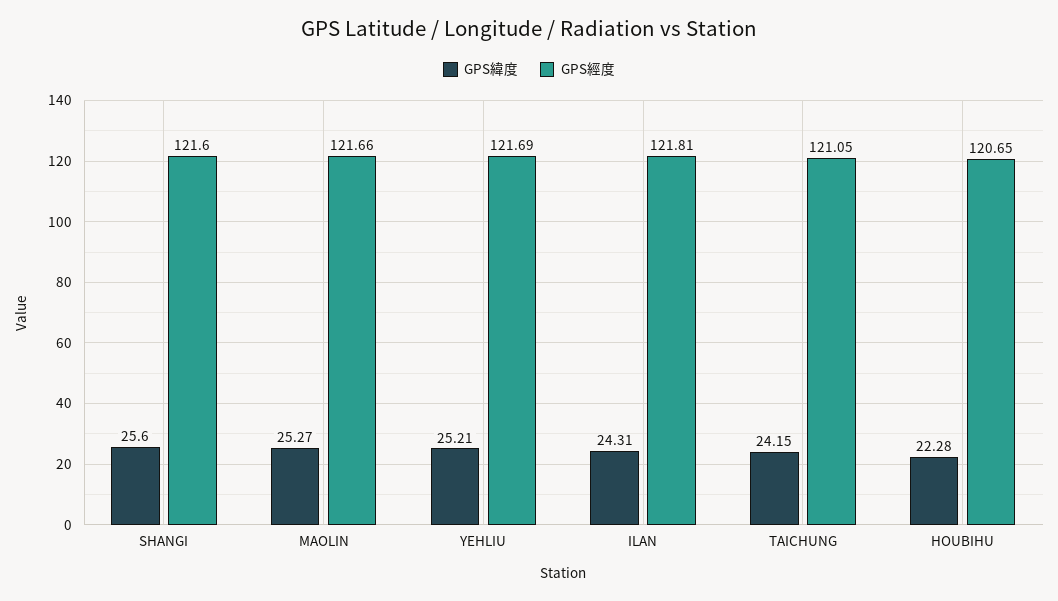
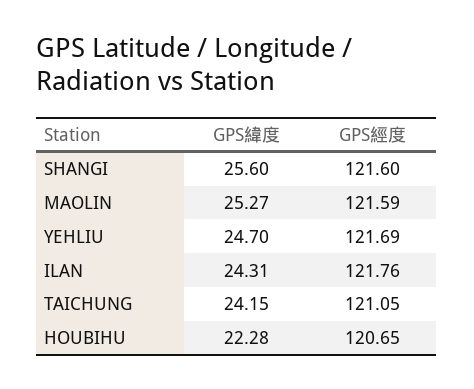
  {
    "GPS緯度": {
      "SHANGI": 25.6,
      "MAOLIN": 25.27,
-     "YEHLIU": 25.21,
+     "YEHLIU": 24.7,
      "ILAN": 24.31,
      "TAICHUNG": 24.15,
      "HOUBIHU": 22.28
    },
    "GPS經度": {
      "SHANGI": 121.6,
-     "MAOLIN": 121.66,
+     "MAOLIN": 121.59,
      "YEHLIU": 121.69,
-     "ILAN": 121.81,
+     "ILAN": 121.76,
      "TAICHUNG": 121.05,
      "HOUBIHU": 120.65
    }
  }

